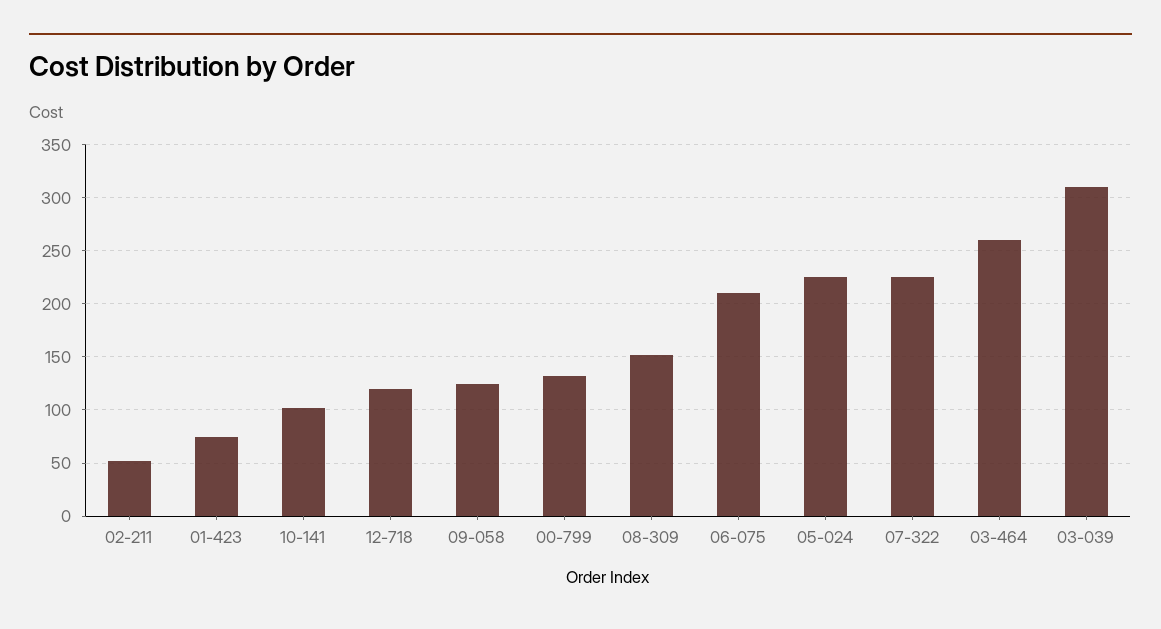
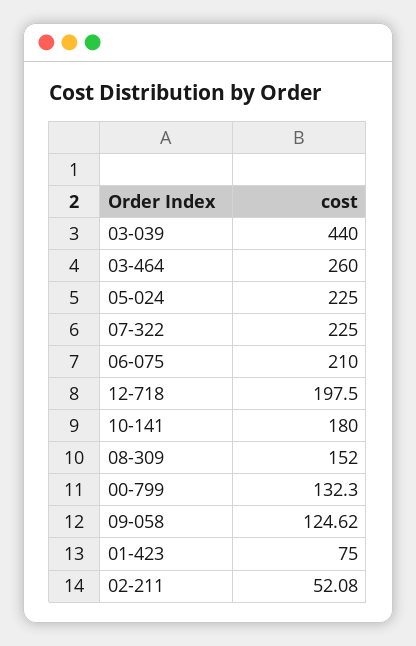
  {
    "02-211": 52.08,
    "01-423": 75,
-   "10-141": 100,
+   "10-141": 180,
-   "12-718": 120,
+   "12-718": 197.5,
    "09-058": 124.62,
    "00-799": 132.3,
    "08-309": 152,
    "06-075": 210,
    "05-024": 225,
    "07-322": 225,
    "03-464": 260,
-   "03-039": 310
+   "03-039": 440
  }

